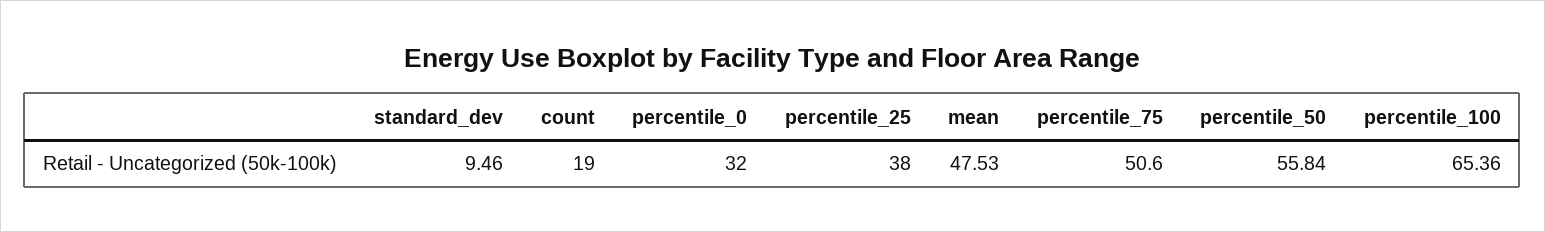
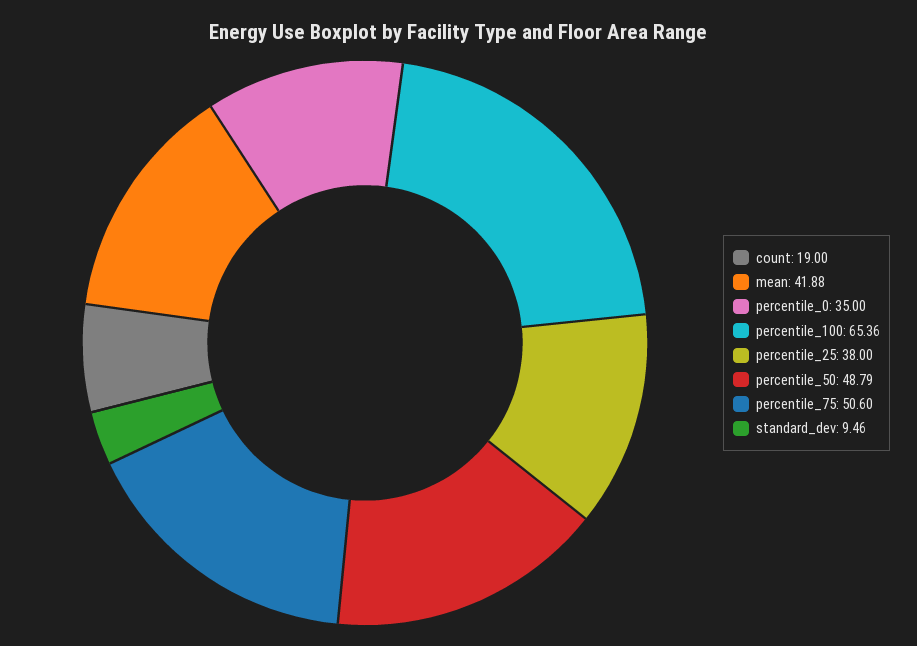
  {
    "standard_dev": 9.46,
    "count": 19,
-   "percentile_0": 32,
+   "percentile_0": 35,
    "percentile_25": 38,
-   "mean": 47.53,
+   "mean": 41.88,
    "percentile_75": 50.6,
-   "percentile_50": 55.84,
+   "percentile_50": 48.79,
    "percentile_100": 65.36
  }

